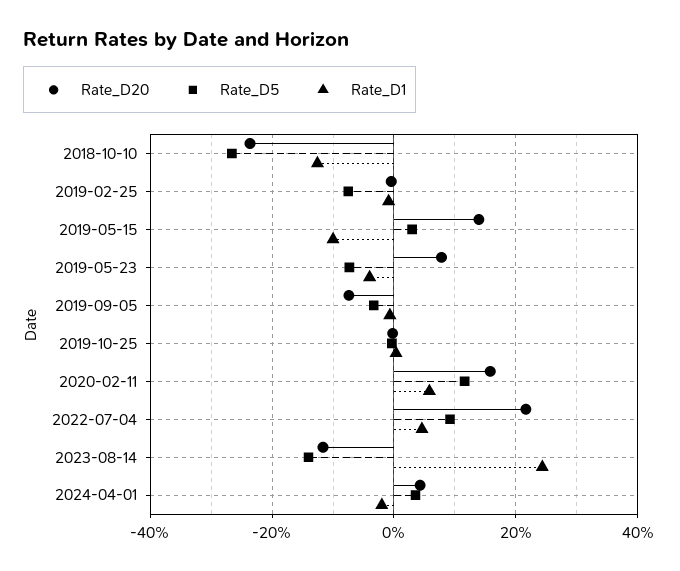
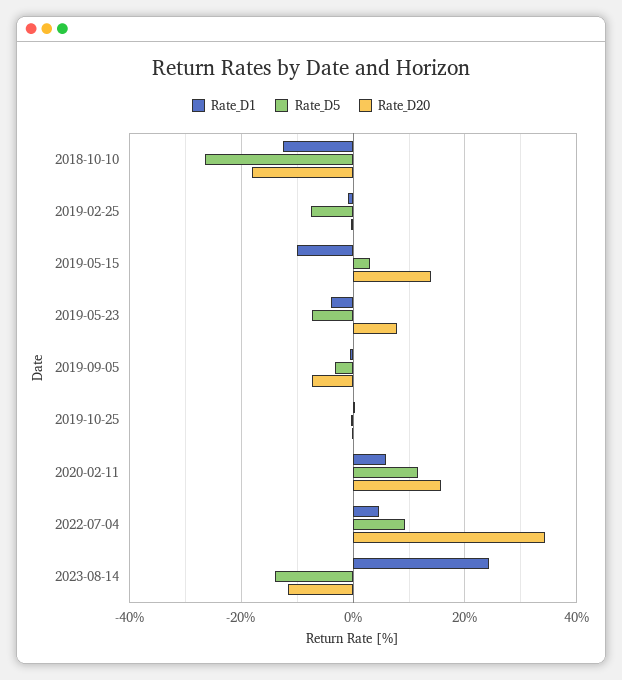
  {
    "Rate_D20": {
-     "2018-10-10": -24,
+     "2018-10-10": -18,
      "2019-02-25": 0,
      "2019-05-15": 14,
      "2019-05-23": 8,
      "2019-09-05": -8,
      "2019-10-25": 0,
      "2020-02-11": 16,
-     "2022-07-04": 22,
+     "2022-07-04": 34,
-     "2023-08-14": -12,
+     "2023-08-14": -12
-     "2024-04-01": 4
    },
    "Rate_D5": {
      "2018-10-10": -26,
      "2019-02-25": -8,
      "2019-05-15": 2,
      "2019-05-23": -8,
      "2019-09-05": -4,
      "2019-10-25": 0,
      "2020-02-11": 12,
      "2022-07-04": 10,
-     "2023-08-14": -14,
+     "2023-08-14": -14
-     "2024-04-01": 4
    },
    "Rate_D1": {
      "2018-10-10": -12,
      "2019-02-25": 0,
      "2019-05-15": -10,
      "2019-05-23": -4,
      "2019-09-05": 0,
      "2019-10-25": 0,
      "2020-02-11": 6,
      "2022-07-04": 4,
-     "2023-08-14": 24,
+     "2023-08-14": 24
-     "2024-04-01": -2
    }
  }

